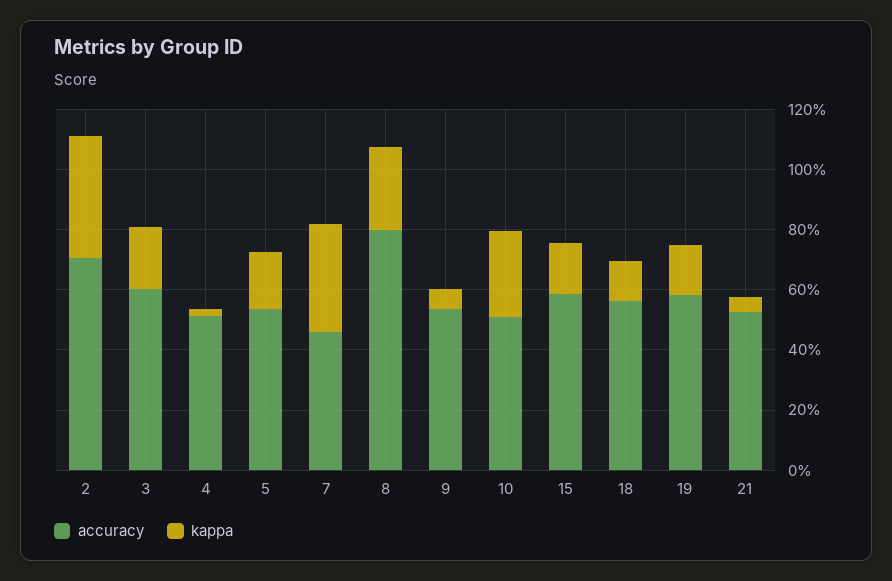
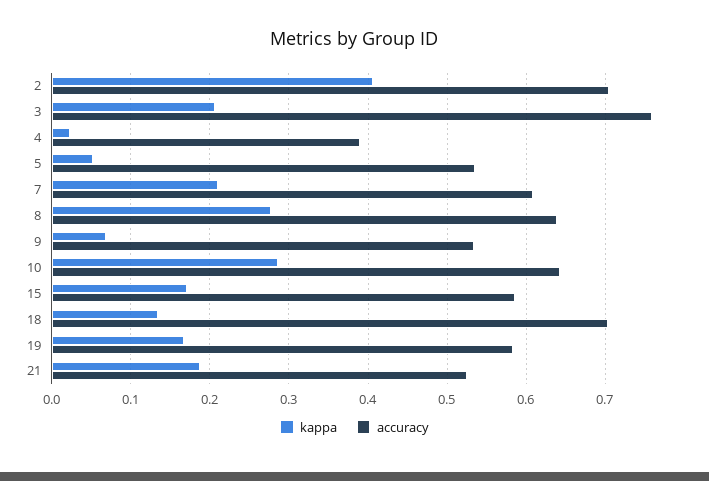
  {
    "accuracy": {
      "2": 0.7,
-     "3": 0.6,
+     "3": 0.76,
-     "4": 0.5,
+     "4": 0.39,
      "5": 0.54,
-     "7": 0.45,
+     "7": 0.61,
-     "8": 0.8,
+     "8": 0.64,
      "9": 0.53,
-     "10": 0.5,
+     "10": 0.64,
      "15": 0.59,
-     "18": 0.55,
+     "18": 0.7,
      "19": 0.58,
      "21": 0.53
    },
    "kappa": {
      "2": 0.41,
      "3": 0.21,
      "4": 0.02,
-     "5": 0.2,
+     "5": 0.05,
-     "7": 0.35,
+     "7": 0.21,
      "8": 0.28,
      "9": 0.07,
      "10": 0.29,
      "15": 0.17,
      "18": 0.13,
      "19": 0.17,
-     "21": 0.05
+     "21": 0.19
    }
  }

